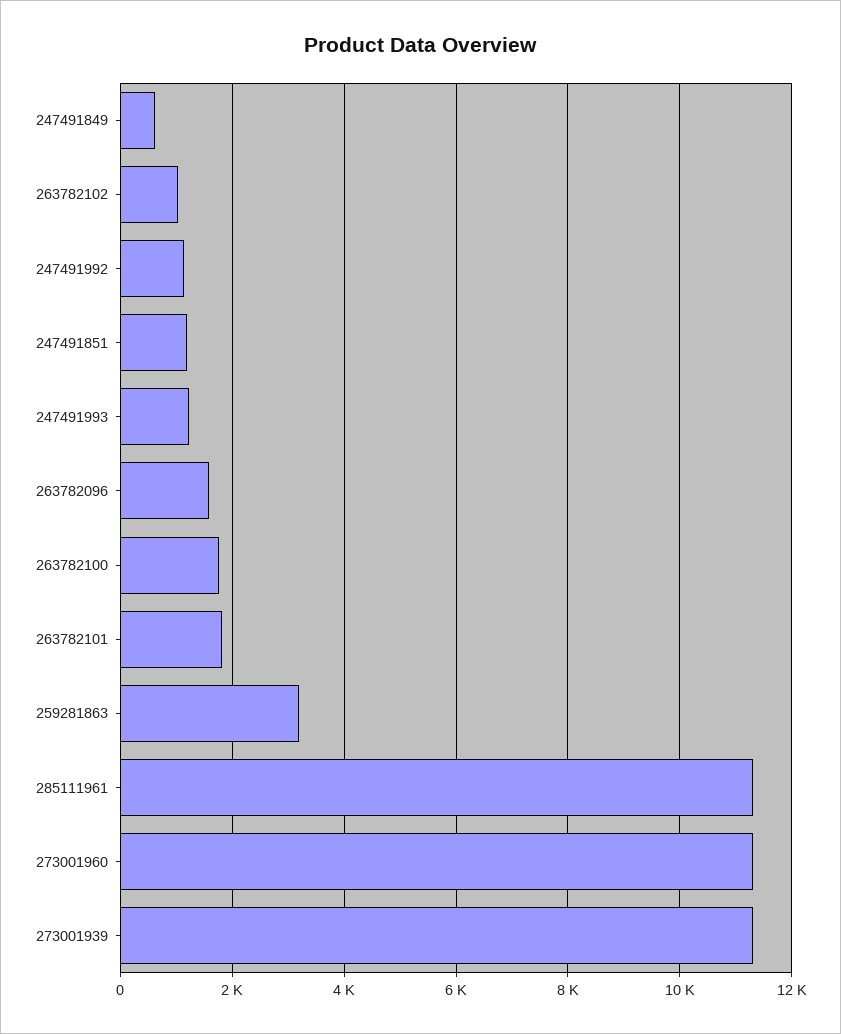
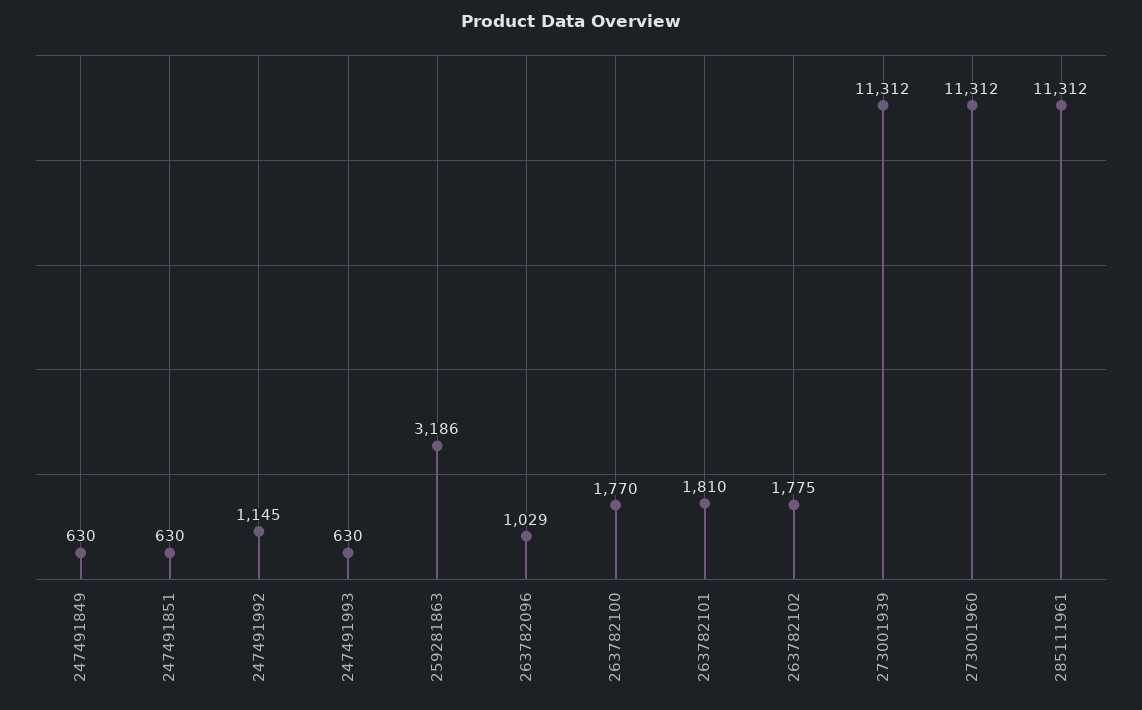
  {
    "247491849": 630,
-   "263782102": 1000,
+   "263782102": 1775,
    "247491992": 1145,
-   "247491851": 1200,
+   "247491851": 630,
-   "247491993": 1200,
+   "247491993": 630,
-   "263782096": 1600,
+   "263782096": 1029,
    "263782100": 1770,
    "263782101": 1810,
    "259281863": 3186,
    "285111961": 11312,
    "273001960": 11312,
    "273001939": 11312
  }

